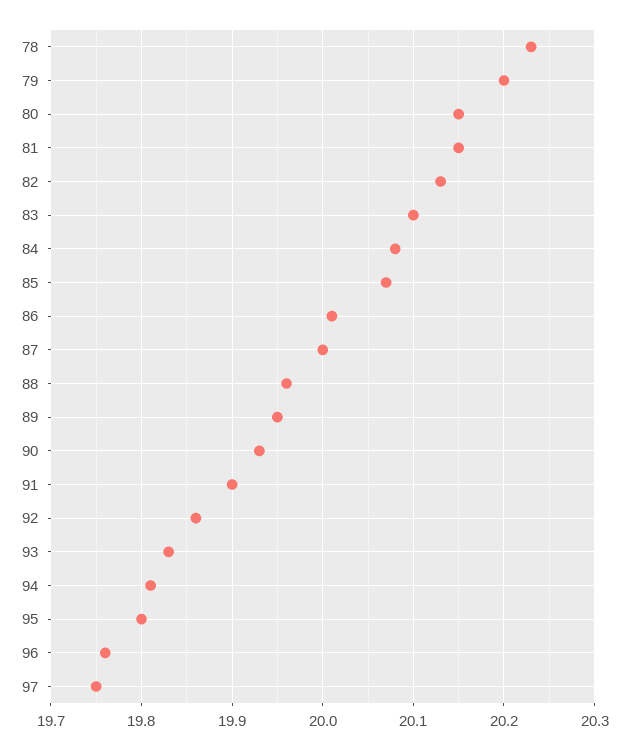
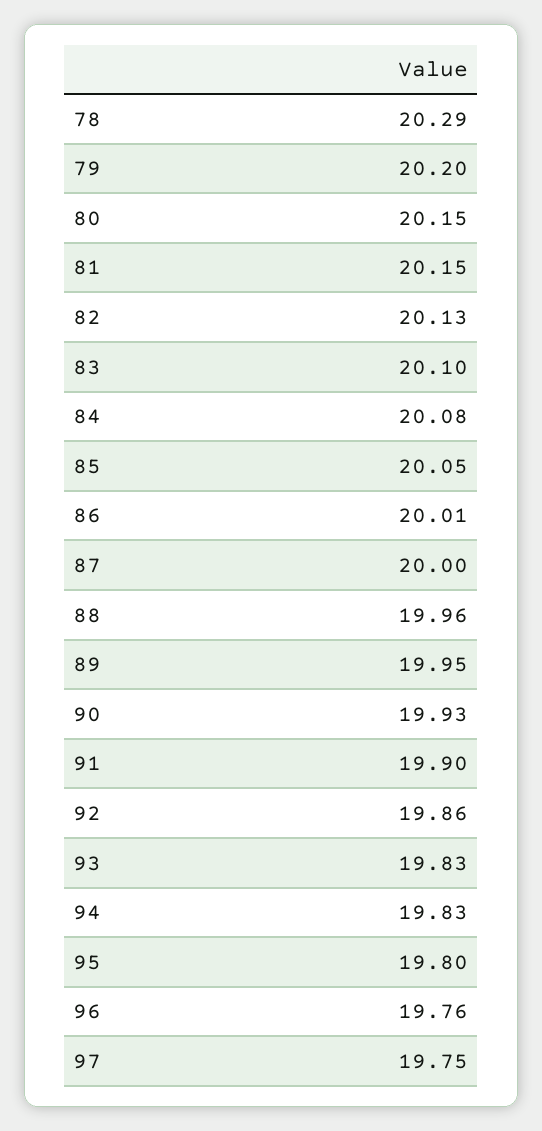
  {
-   "78": 20.23,
+   "78": 20.29,
    "79": 20.2,
    "80": 20.15,
    "81": 20.15,
    "82": 20.13,
    "83": 20.1,
    "84": 20.08,
-   "85": 20.07,
+   "85": 20.05,
    "86": 20.01,
    "87": 20,
    "88": 19.96,
    "89": 19.95,
    "90": 19.93,
    "91": 19.9,
    "92": 19.86,
    "93": 19.83,
-   "94": 19.81,
+   "94": 19.83,
    "95": 19.8,
    "96": 19.76,
    "97": 19.75
  }

